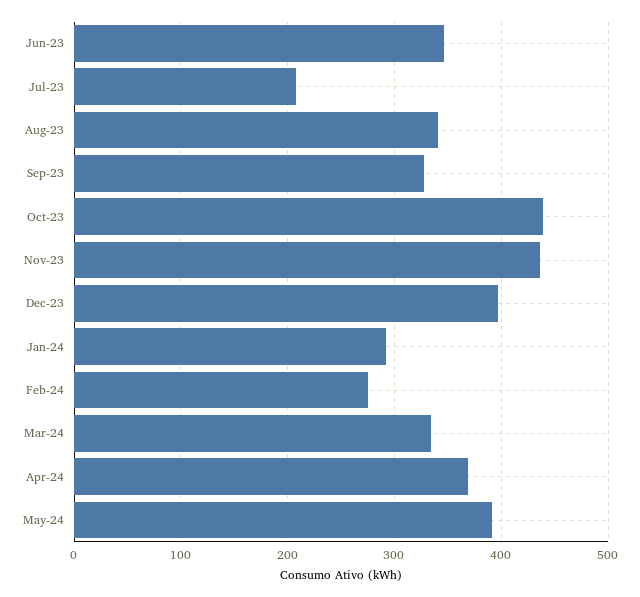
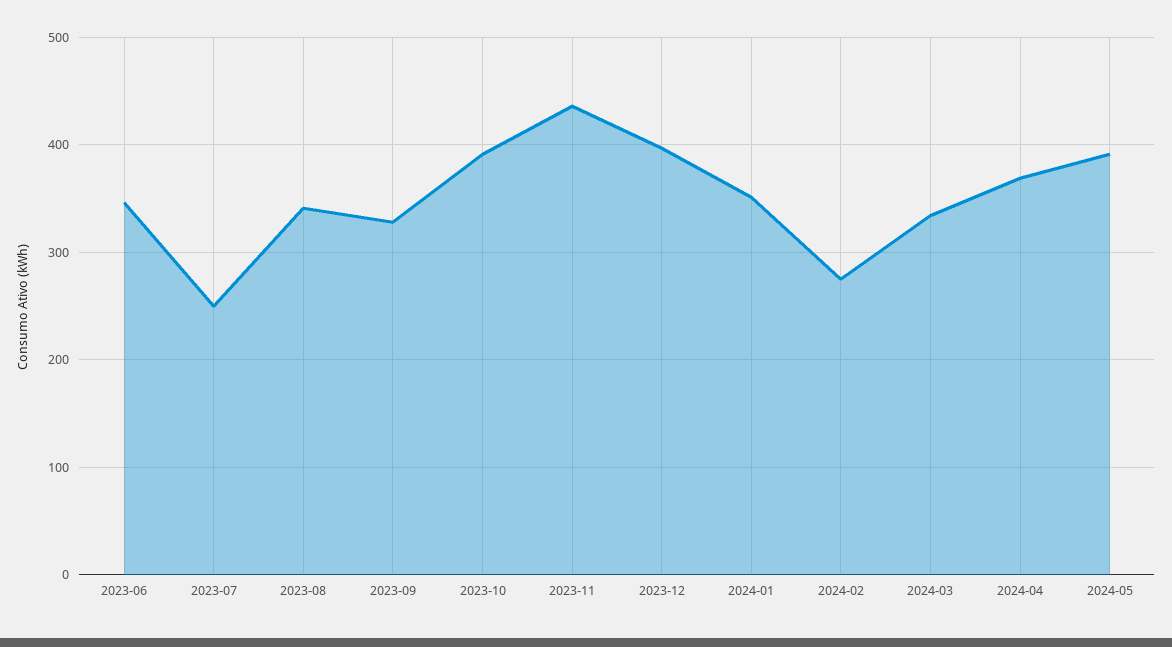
  {
    "Jun-23": 350,
-   "Jul-23": 210,
+   "Jul-23": 250,
    "Aug-23": 340,
    "Sep-23": 330,
-   "Oct-23": 440,
+   "Oct-23": 390,
    "Nov-23": 440,
    "Dec-23": 400,
-   "Jan-24": 290,
+   "Jan-24": 350,
    "Feb-24": 280,
    "Mar-24": 330,
    "Apr-24": 370,
    "May-24": 390
  }

